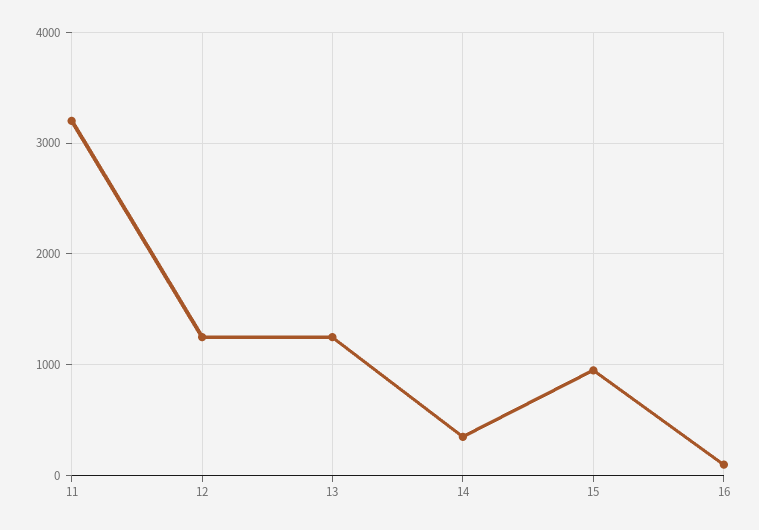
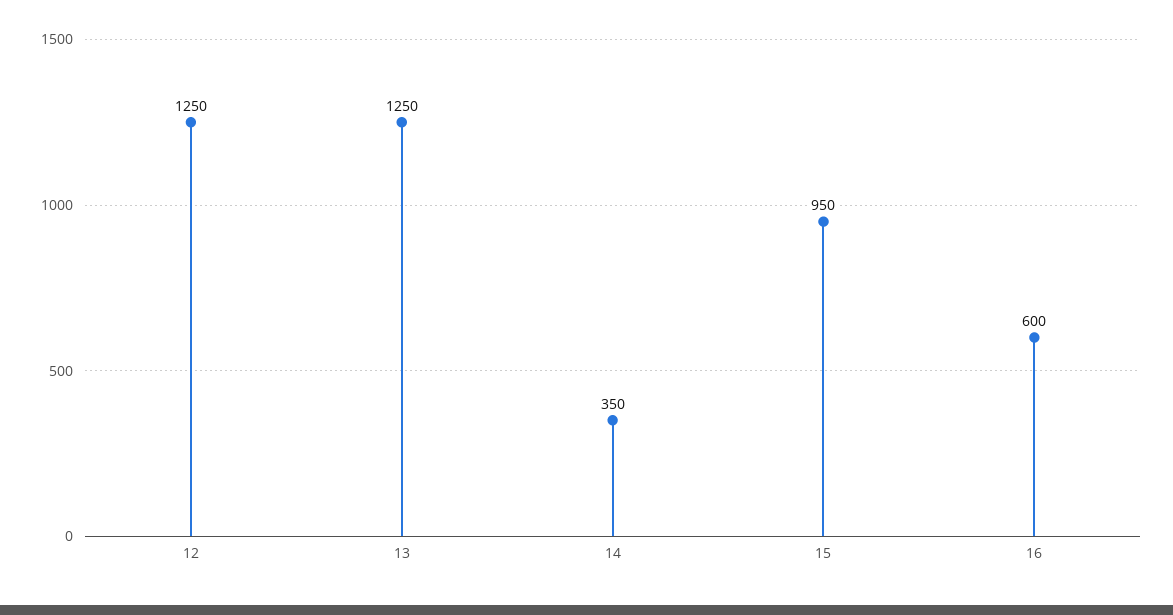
  {
-   "11": 3200,
    "12": 1250,
    "13": 1250,
    "14": 350,
    "15": 950,
-   "16": 100
+   "16": 600
  }

